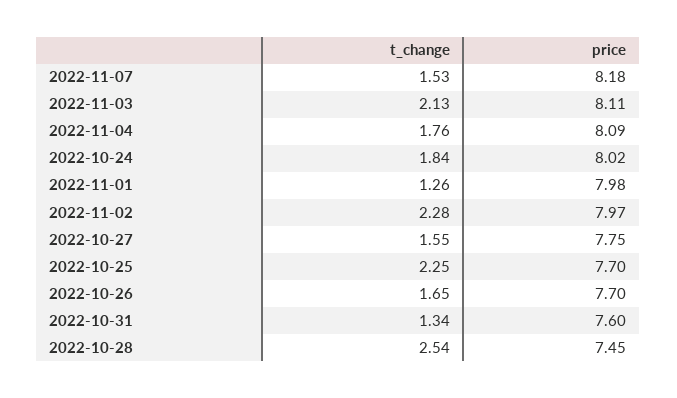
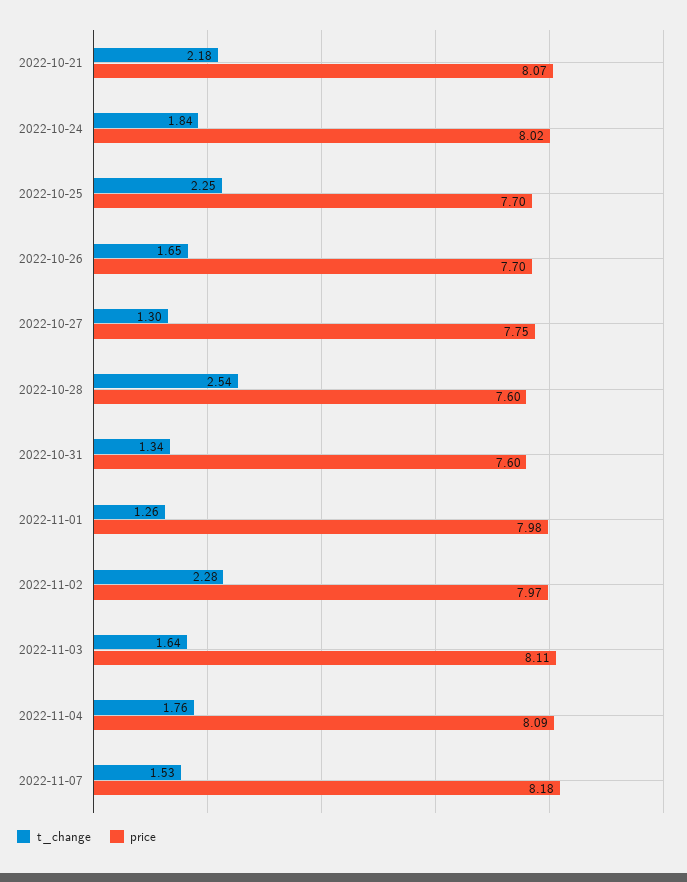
  {
    "t_change": {
      "2022-11-07": 1.53,
-     "2022-11-03": 2.13,
+     "2022-11-03": 1.64,
      "2022-11-04": 1.76,
      "2022-10-24": 1.84,
      "2022-11-01": 1.26,
      "2022-11-02": 2.28,
-     "2022-10-27": 1.55,
+     "2022-10-27": 1.3,
      "2022-10-25": 2.25,
      "2022-10-26": 1.65,
      "2022-10-31": 1.34,
-     "2022-10-28": 2.54
+     "2022-10-28": 2.54,
+     "2022-10-21": 2.18
    },
    "price": {
      "2022-11-07": 8.18,
      "2022-11-03": 8.11,
      "2022-11-04": 8.09,
      "2022-10-24": 8.02,
      "2022-11-01": 7.98,
      "2022-11-02": 7.97,
      "2022-10-27": 7.75,
      "2022-10-25": 7.7,
      "2022-10-26": 7.7,
      "2022-10-31": 7.6,
-     "2022-10-28": 7.45
+     "2022-10-28": 7.6,
+     "2022-10-21": 8.07
    }
  }

